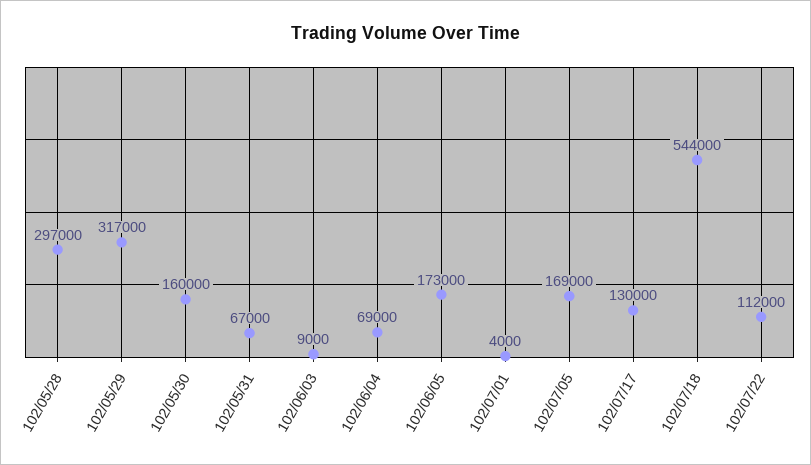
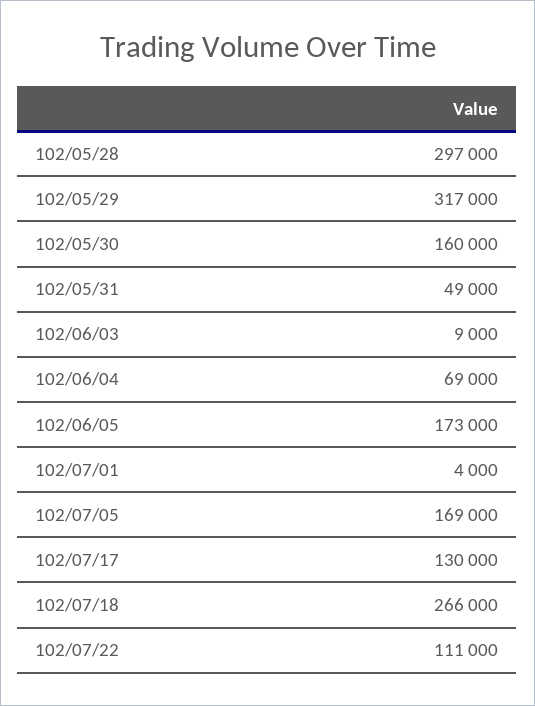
  {
    "102/05/28": 297000,
    "102/05/29": 317000,
    "102/05/30": 160000,
-   "102/05/31": 67000,
+   "102/05/31": 49000,
    "102/06/03": 9000,
    "102/06/04": 69000,
    "102/06/05": 173000,
    "102/07/01": 4000,
    "102/07/05": 169000,
    "102/07/17": 130000,
-   "102/07/18": 544000,
+   "102/07/18": 266000,
-   "102/07/22": 112000
+   "102/07/22": 111000
  }

